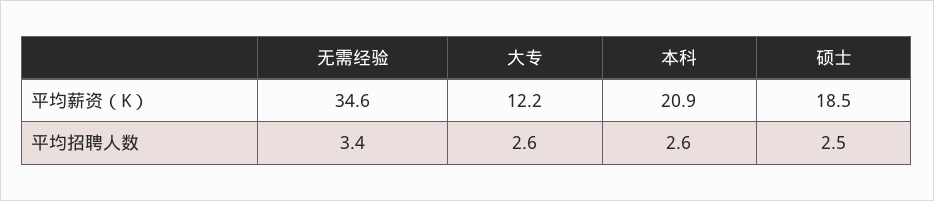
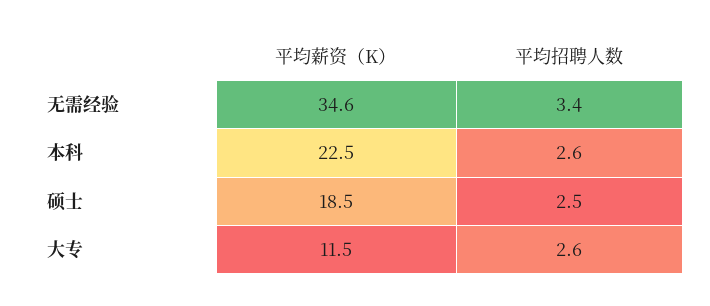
  {
    "无需经验": {
      "平均薪资（K）": 34.6,
      "平均招聘人数": 3.4
    },
    "大专": {
-     "平均薪资（K）": 12.2,
+     "平均薪资（K）": 11.5,
      "平均招聘人数": 2.6
    },
    "本科": {
-     "平均薪资（K）": 20.9,
+     "平均薪资（K）": 22.5,
      "平均招聘人数": 2.6
    },
    "硕士": {
      "平均薪资（K）": 18.5,
      "平均招聘人数": 2.5
    }
  }

